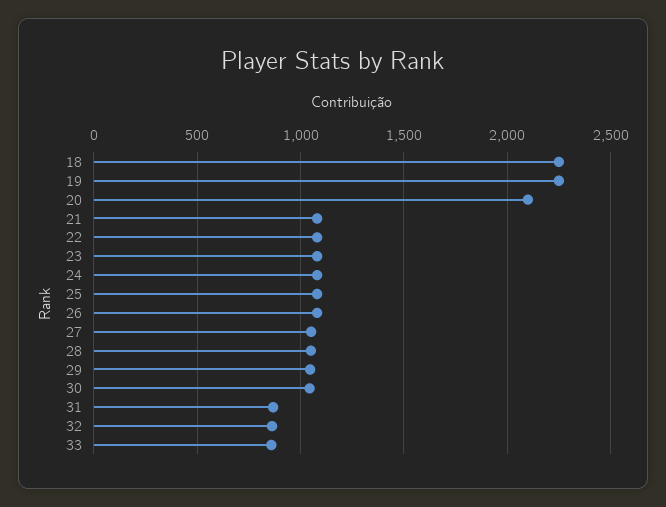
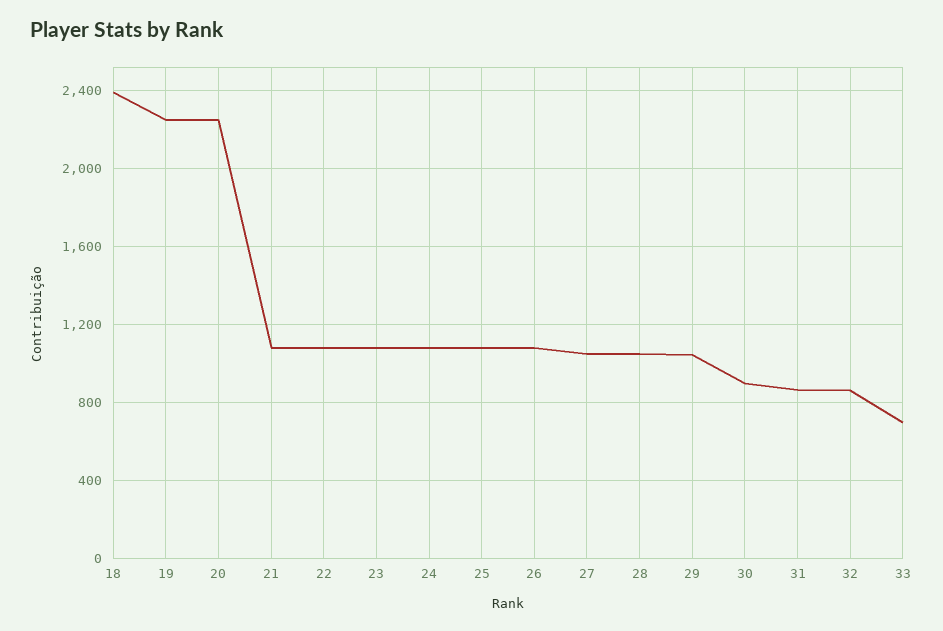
  {
-   "18": 2250,
+   "18": 2400,
    "19": 2250,
-   "20": 2100,
+   "20": 2250,
    "21": 1100,
    "22": 1100,
    "23": 1100,
    "24": 1100,
    "25": 1100,
    "26": 1100,
    "27": 1050,
    "28": 1050,
    "29": 1050,
-   "30": 1050,
+   "30": 900,
    "31": 850,
    "32": 850,
-   "33": 850
+   "33": 700
  }

